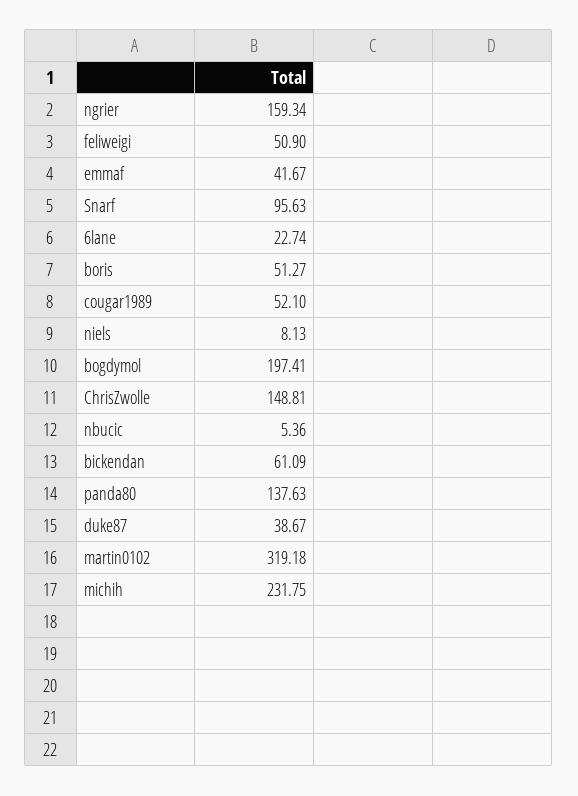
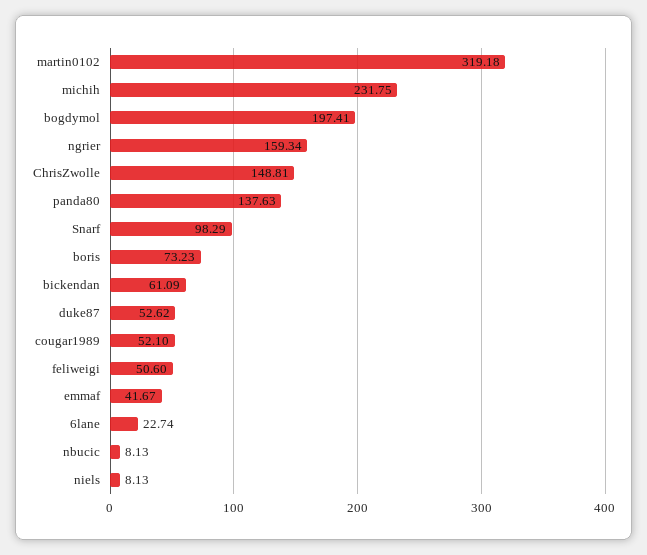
  {
    "ngrier": 159.34,
-   "feliweigi": 50.9,
+   "feliweigi": 50.6,
    "emmaf": 41.67,
-   "Snarf": 95.63,
+   "Snarf": 98.29,
    "6lane": 22.74,
-   "boris": 51.27,
+   "boris": 73.23,
    "cougar1989": 52.1,
    "niels": 8.13,
    "bogdymol": 197.41,
    "ChrisZwolle": 148.81,
-   "nbucic": 5.36,
+   "nbucic": 8.13,
    "bickendan": 61.09,
    "panda80": 137.63,
-   "duke87": 38.67,
+   "duke87": 52.62,
    "martin0102": 319.18,
    "michih": 231.75
  }

